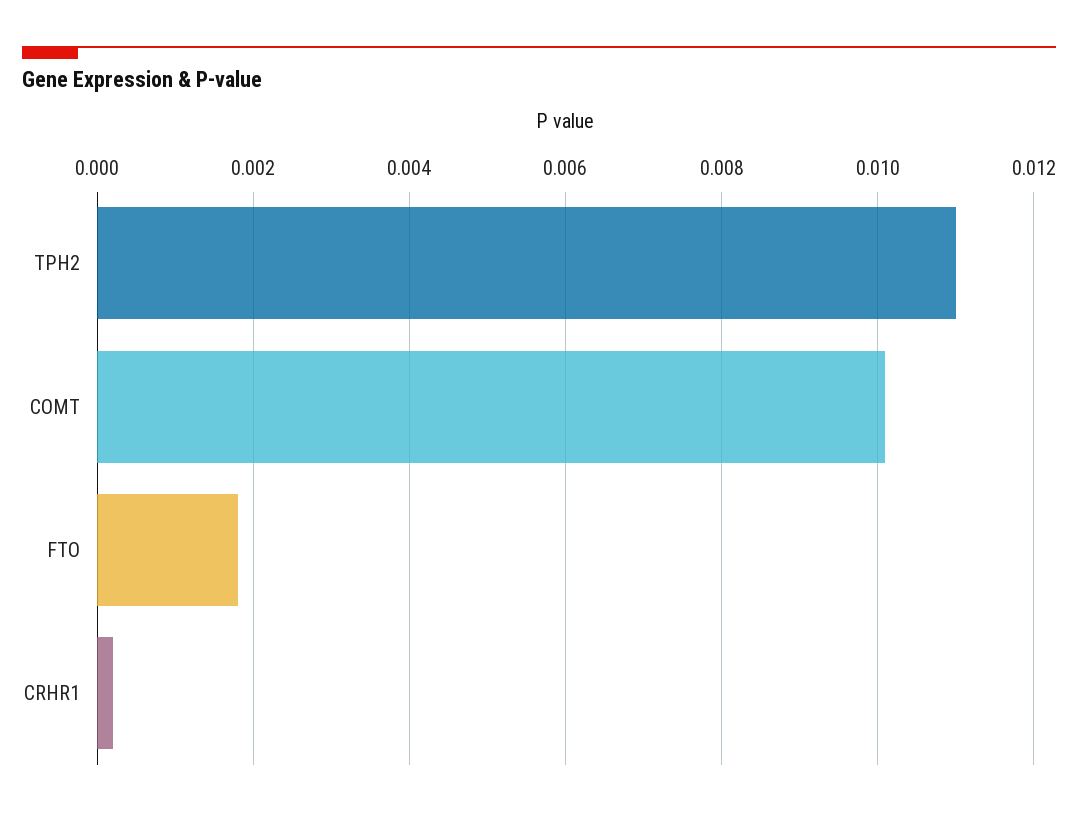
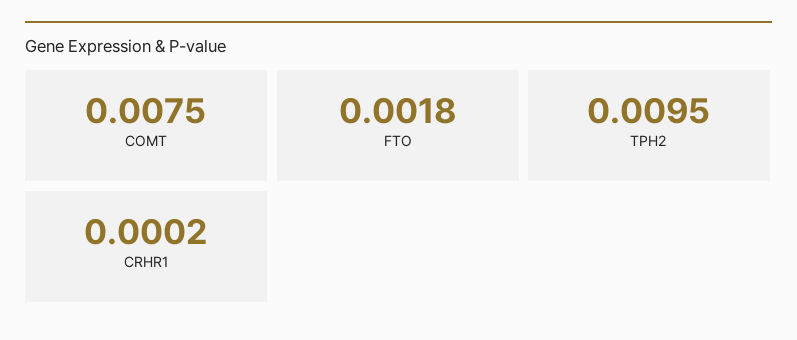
  {
-   "TPH2": 0.011,
+   "TPH2": 0.0095,
-   "COMT": 0.01,
+   "COMT": 0.0075,
    "FTO": 0.0018,
    "CRHR1": 0.0002
  }

